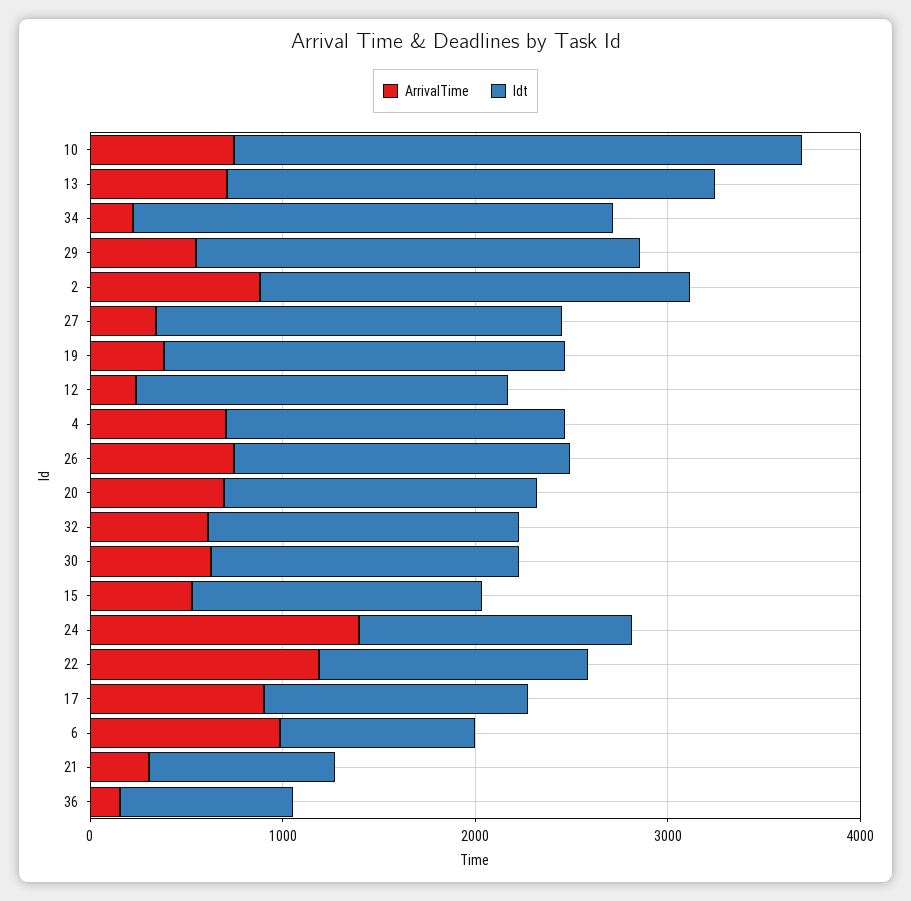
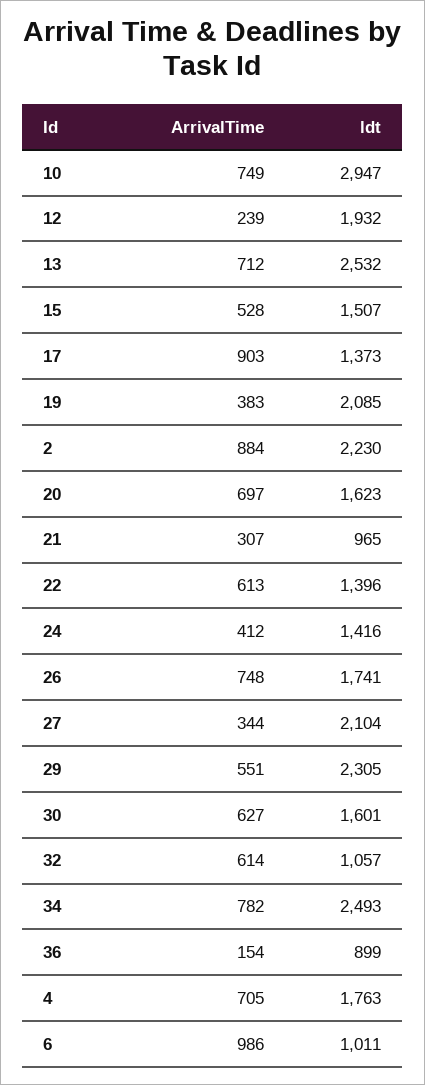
  {
    "ArrivalTime": {
      "10": 749,
      "13": 712,
-     "34": 200,
+     "34": 782,
      "29": 551,
      "2": 884,
      "27": 344,
      "19": 383,
      "12": 239,
      "4": 705,
      "26": 748,
      "20": 697,
      "32": 614,
      "30": 627,
      "15": 528,
-     "24": 1400,
+     "24": 412,
-     "22": 1200,
+     "22": 613,
      "17": 903,
      "6": 986,
      "21": 307,
      "36": 154
    },
    "ldt": {
      "10": 2947,
      "13": 2532,
      "34": 2493,
      "29": 2305,
      "2": 2230,
      "27": 2104,
      "19": 2085,
      "12": 1932,
      "4": 1763,
      "26": 1741,
      "20": 1623,
-     "32": 1600,
+     "32": 1057,
      "30": 1601,
      "15": 1507,
      "24": 1416,
      "22": 1396,
      "17": 1373,
      "6": 1011,
      "21": 965,
      "36": 899
    }
  }

